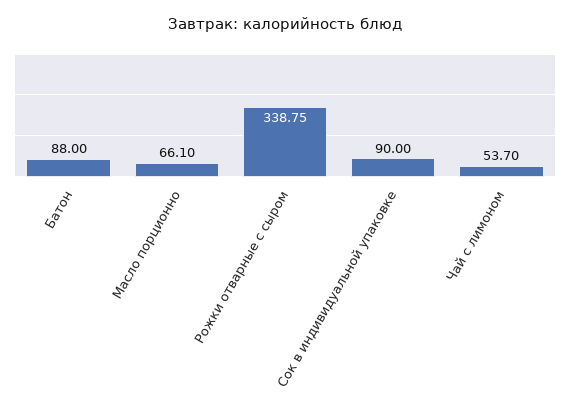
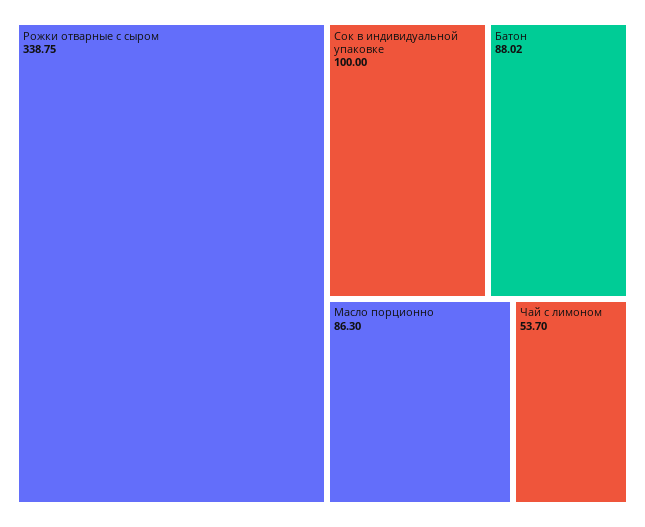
  {
-   "Батон": 88,
+   "Батон": 88.02,
-   "Масло порционно": 66.1,
+   "Масло порционно": 86.3,
    "Рожки отварные с сыром": 338.75,
-   "Сок в индивидуальной упаковке": 90,
+   "Сок в индивидуальной упаковке": 100,
    "Чай с лимоном": 53.7
  }

